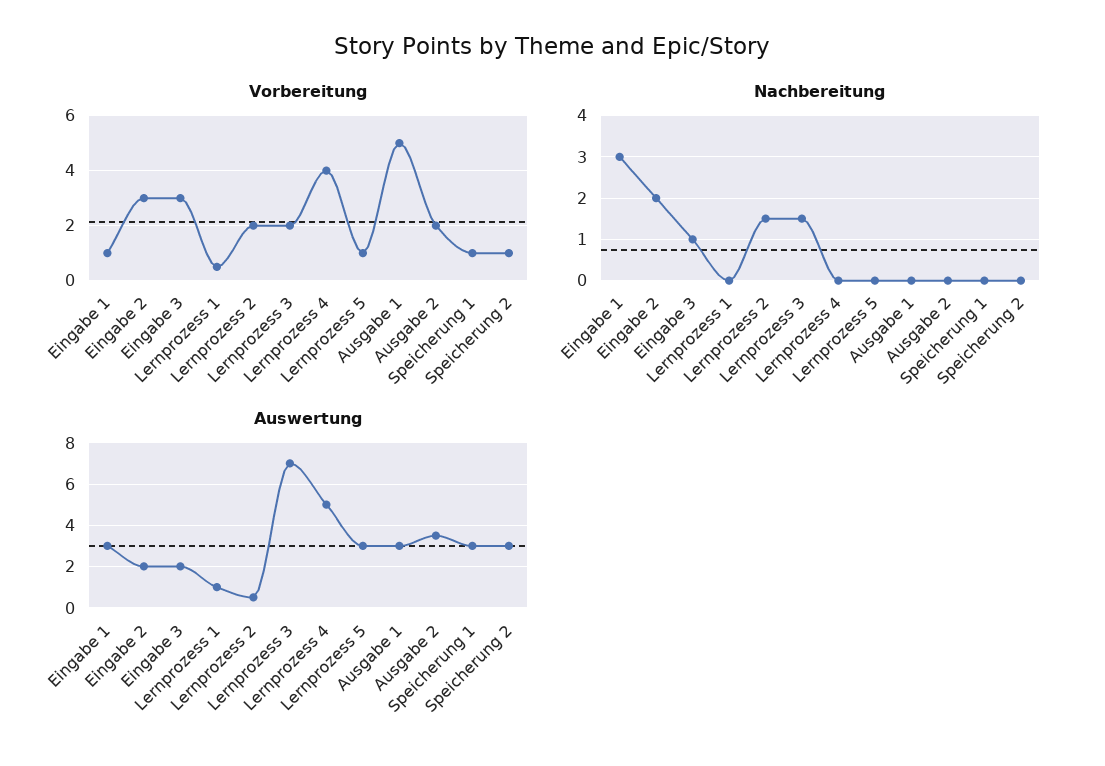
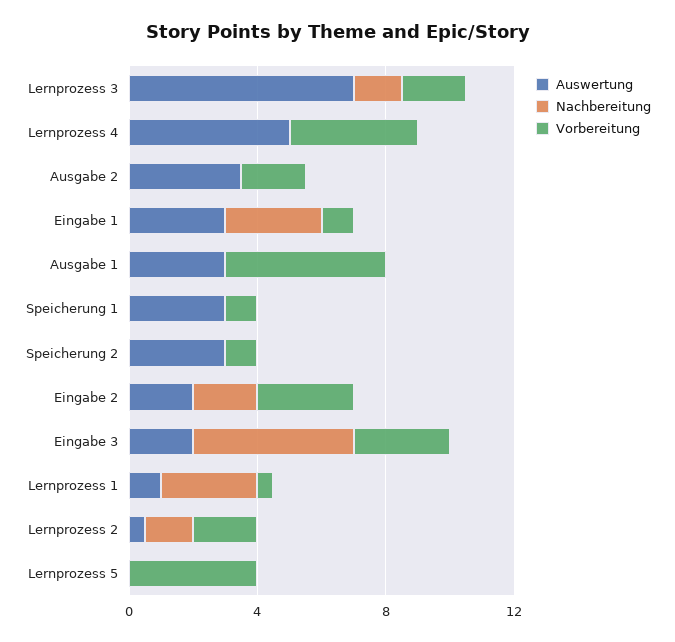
  {
    "Vorbereitung": {
      "Eingabe 1": 1,
      "Eingabe 2": 3,
      "Eingabe 3": 3,
      "Lernprozess 1": 0.5,
      "Lernprozess 2": 2,
      "Lernprozess 3": 2,
      "Lernprozess 4": 4,
-     "Lernprozess 5": 1,
+     "Lernprozess 5": 4,
      "Ausgabe 1": 5,
      "Ausgabe 2": 2,
      "Speicherung 1": 1,
      "Speicherung 2": 1
    },
    "Nachbereitung": {
      "Eingabe 1": 3,
      "Eingabe 2": 2,
-     "Eingabe 3": 1,
+     "Eingabe 3": 5,
-     "Lernprozess 1": 0,
+     "Lernprozess 1": 3,
      "Lernprozess 2": 1.5,
      "Lernprozess 3": 1.5,
      "Lernprozess 4": 0,
      "Lernprozess 5": 0,
      "Ausgabe 1": 0,
      "Ausgabe 2": 0,
      "Speicherung 1": 0,
      "Speicherung 2": 0
    },
    "Auswertung": {
      "Eingabe 1": 3,
      "Eingabe 2": 2,
      "Eingabe 3": 2,
      "Lernprozess 1": 1,
      "Lernprozess 2": 0.5,
      "Lernprozess 3": 7,
      "Lernprozess 4": 5,
-     "Lernprozess 5": 3,
+     "Lernprozess 5": 0,
      "Ausgabe 1": 3,
      "Ausgabe 2": 3.5,
      "Speicherung 1": 3,
      "Speicherung 2": 3
    }
  }

